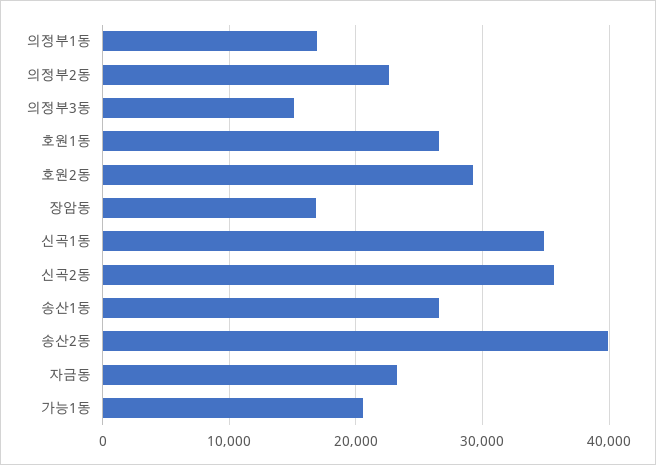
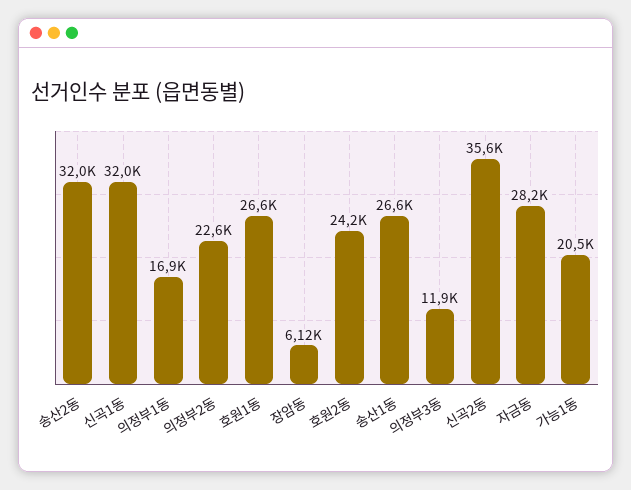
  {
    "의정부1동": 16900,
    "의정부2동": 22600,
-   "의정부3동": 15000,
+   "의정부3동": 11900,
    "호원1동": 26600,
-   "호원2동": 29000,
+   "호원2동": 24200,
-   "장암동": 17000,
+   "장암동": 6120,
-   "신곡1동": 35000,
+   "신곡1동": 32000,
    "신곡2동": 35600,
    "송산1동": 26600,
-   "송산2동": 40000,
+   "송산2동": 32000,
-   "자금동": 23000,
+   "자금동": 28200,
    "가능1동": 20500
  }

